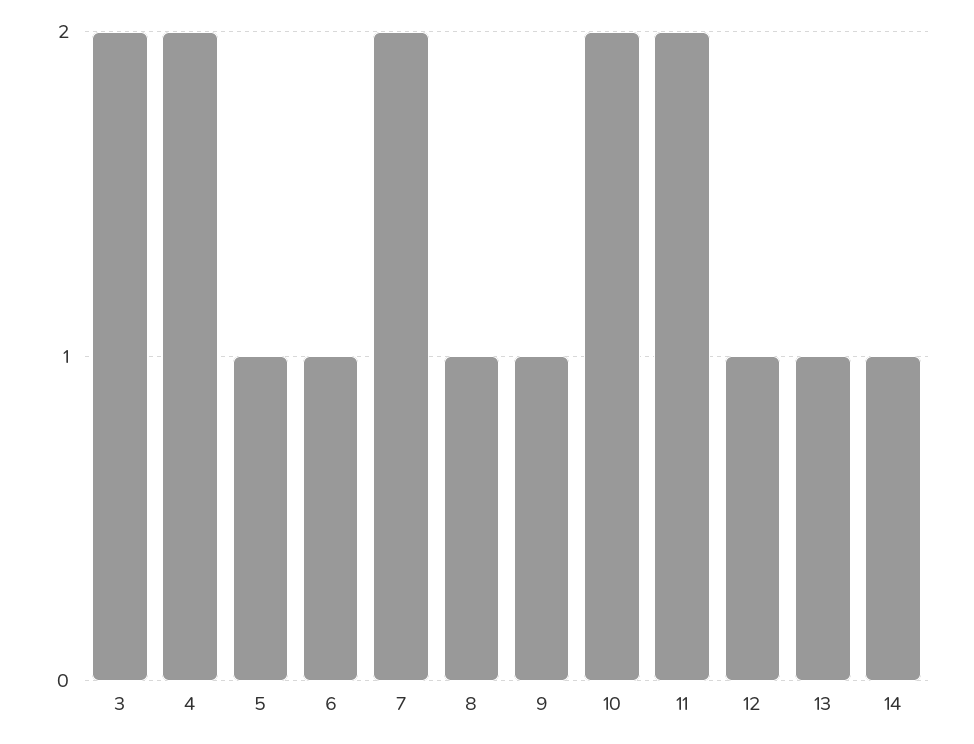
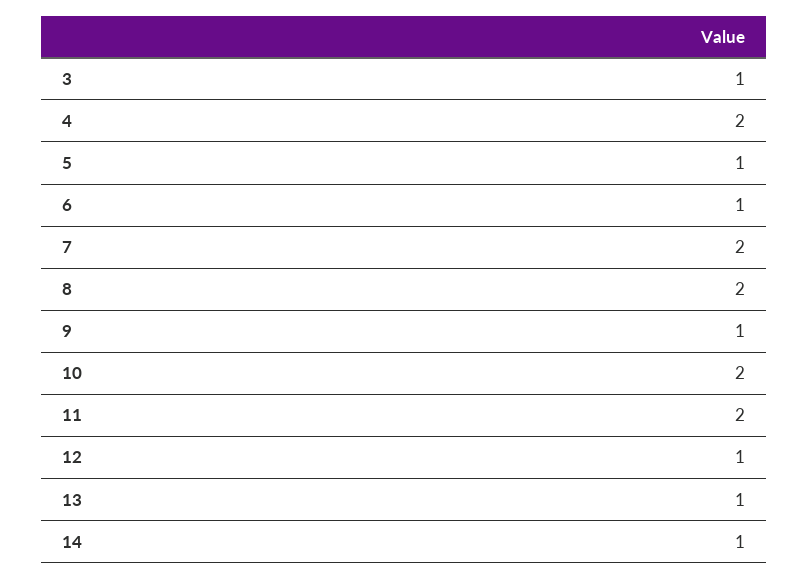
  {
-   "3": 2,
+   "3": 1,
    "4": 2,
    "5": 1,
    "6": 1,
    "7": 2,
-   "8": 1,
+   "8": 2,
    "9": 1,
    "10": 2,
    "11": 2,
    "12": 1,
    "13": 1,
    "14": 1
  }

